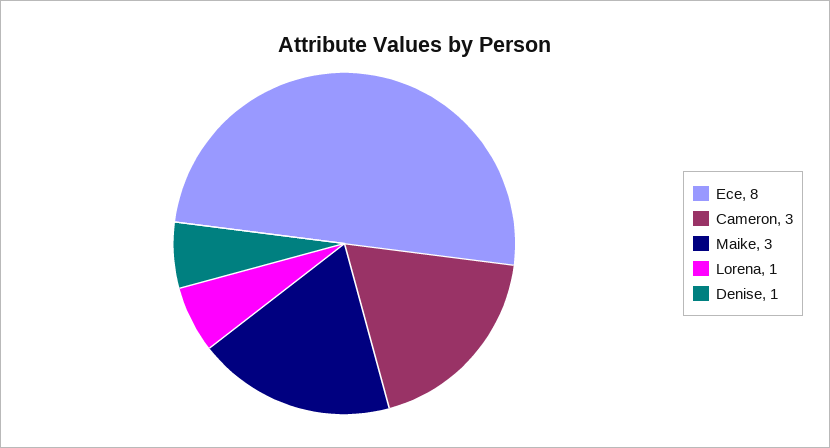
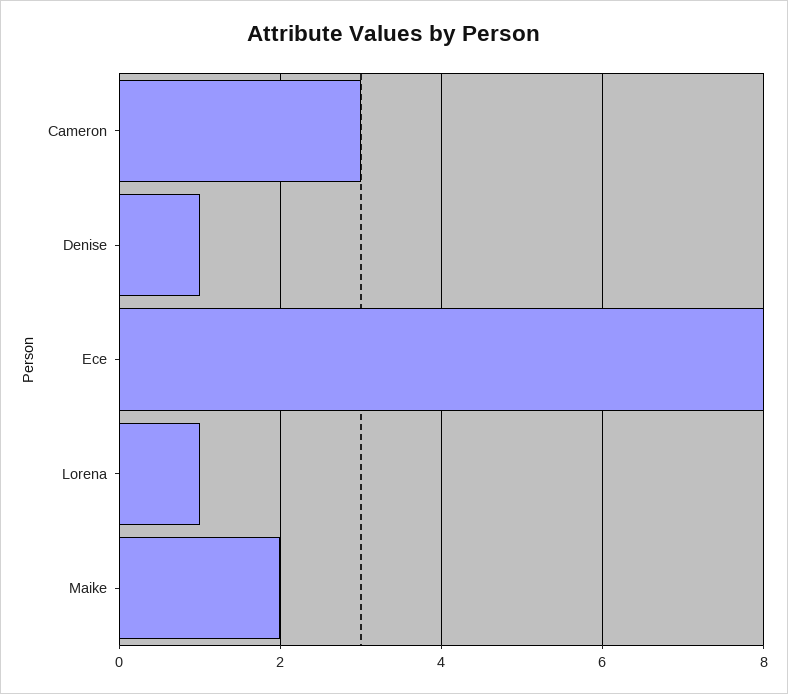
  {
    "Ece": 8,
    "Cameron": 3,
-   "Maike": 3,
+   "Maike": 2,
    "Lorena": 1,
    "Denise": 1
  }

